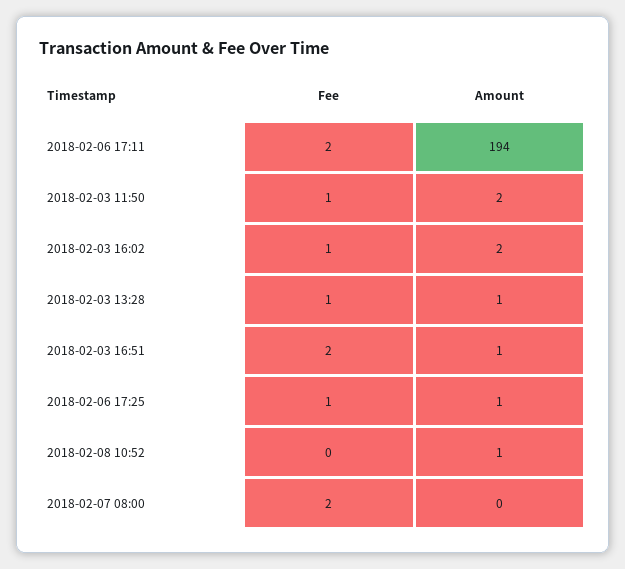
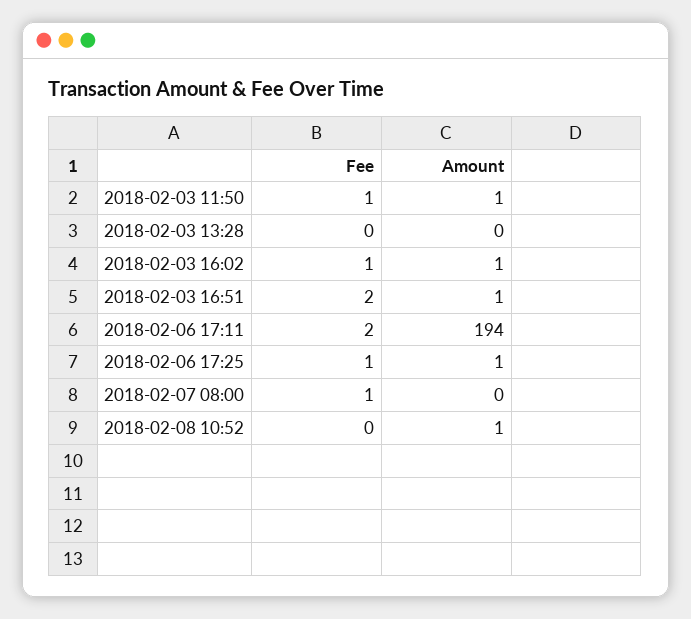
  {
    "Fee": {
      "2018-02-06 17:11": 2,
      "2018-02-03 11:50": 1,
      "2018-02-03 16:02": 1,
-     "2018-02-03 13:28": 1,
+     "2018-02-03 13:28": 0,
      "2018-02-03 16:51": 2,
      "2018-02-06 17:25": 1,
      "2018-02-08 10:52": 0,
-     "2018-02-07 08:00": 2
+     "2018-02-07 08:00": 1
    },
    "Amount": {
      "2018-02-06 17:11": 194,
-     "2018-02-03 11:50": 2,
+     "2018-02-03 11:50": 1,
-     "2018-02-03 16:02": 2,
+     "2018-02-03 16:02": 1,
-     "2018-02-03 13:28": 1,
+     "2018-02-03 13:28": 0,
      "2018-02-03 16:51": 1,
      "2018-02-06 17:25": 1,
      "2018-02-08 10:52": 1,
      "2018-02-07 08:00": 0
    }
  }

